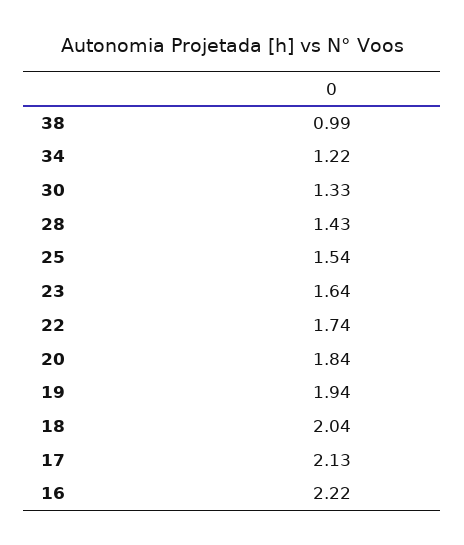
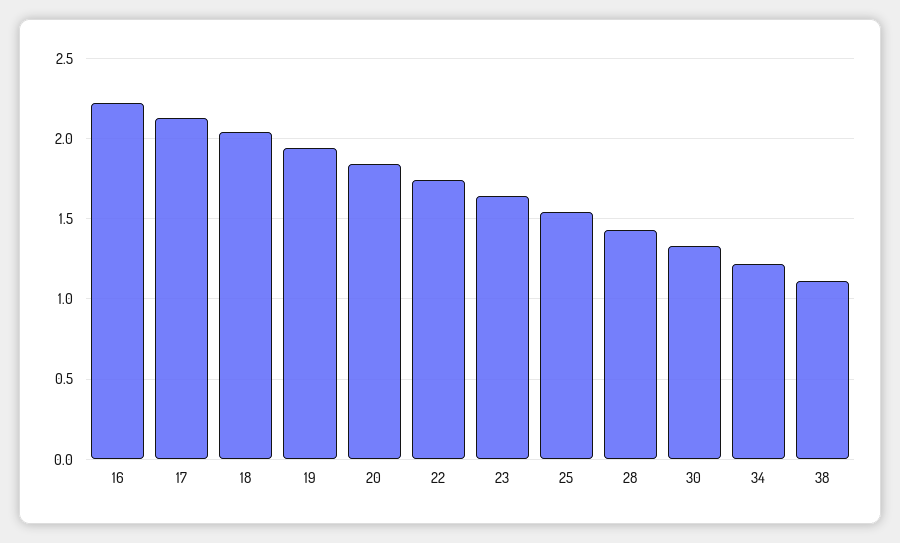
  {
-   "38": 0.99,
+   "38": 1.1,
    "34": 1.22,
    "30": 1.33,
    "28": 1.43,
    "25": 1.54,
    "23": 1.64,
    "22": 1.74,
    "20": 1.84,
    "19": 1.94,
    "18": 2.04,
    "17": 2.13,
    "16": 2.22
  }

